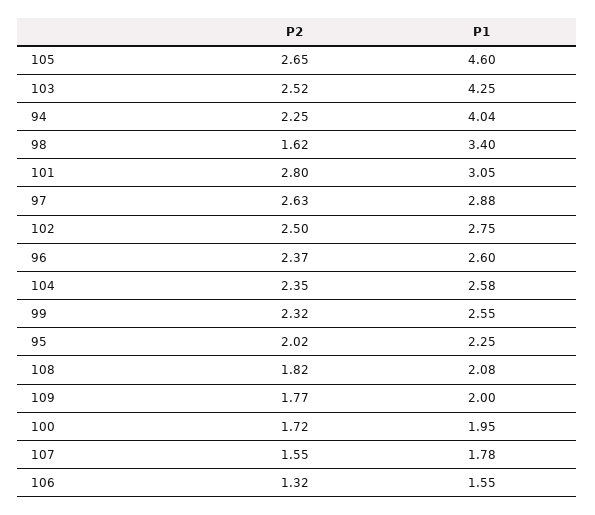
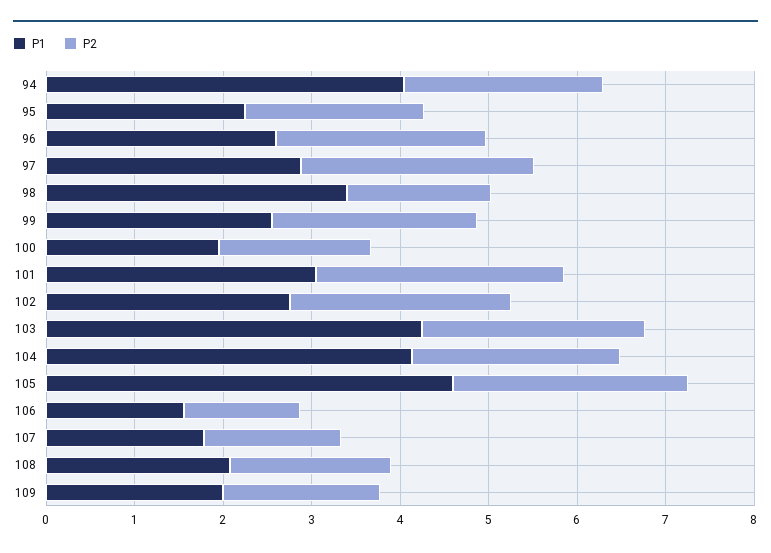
  {
    "P2": {
      "105": 2.65,
      "103": 2.52,
      "94": 2.25,
      "98": 1.62,
      "101": 2.8,
      "97": 2.63,
      "102": 2.5,
      "96": 2.37,
      "104": 2.35,
      "99": 2.32,
      "95": 2.02,
      "108": 1.82,
      "109": 1.77,
      "100": 1.72,
      "107": 1.55,
      "106": 1.32
    },
    "P1": {
      "105": 4.6,
      "103": 4.25,
      "94": 4.04,
      "98": 3.4,
      "101": 3.05,
      "97": 2.88,
      "102": 2.75,
      "96": 2.6,
-     "104": 2.58,
+     "104": 4.2,
      "99": 2.55,
      "95": 2.25,
      "108": 2.08,
      "109": 2,
      "100": 1.95,
      "107": 1.78,
      "106": 1.55
    }
  }

